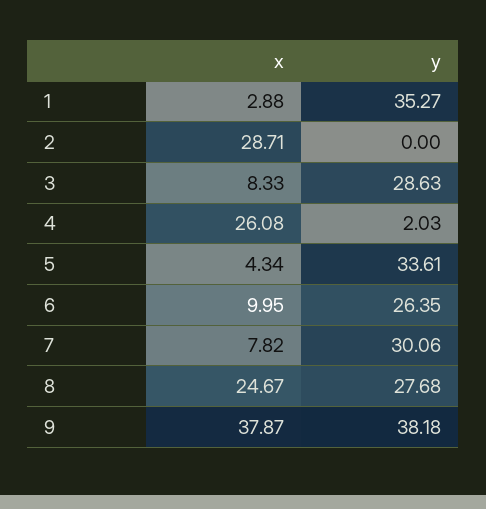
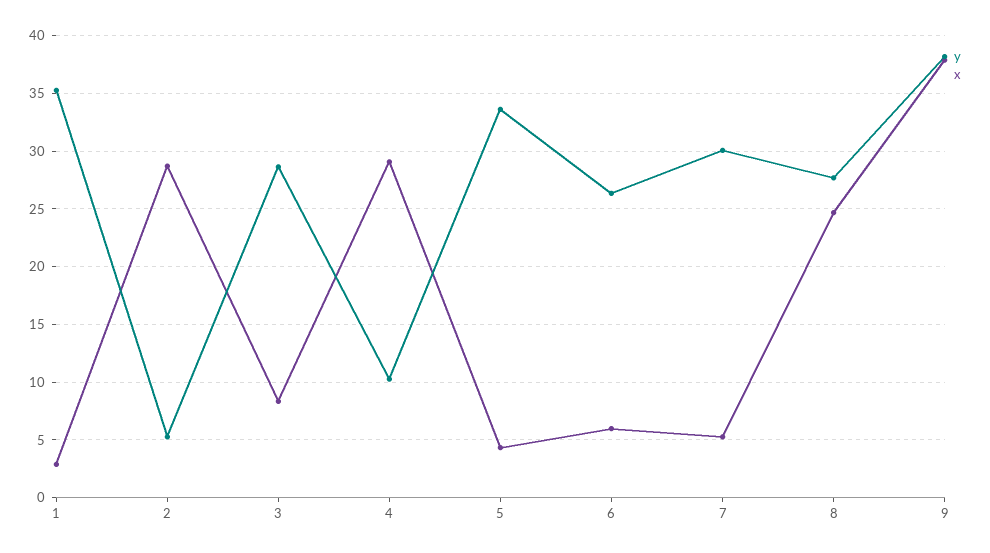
  {
    "x": {
      "1": 2.88,
      "2": 28.71,
      "3": 8.33,
-     "4": 26.08,
+     "4": 29,
      "5": 4.34,
-     "6": 9.95,
+     "6": 6,
-     "7": 7.82,
+     "7": 5,
      "8": 24.67,
      "9": 37.87
    },
    "y": {
      "1": 35.27,
-     "2": 0,
+     "2": 5,
      "3": 28.63,
-     "4": 2.03,
+     "4": 10,
      "5": 33.61,
      "6": 26.35,
      "7": 30.06,
      "8": 27.68,
      "9": 38.18
    }
  }

